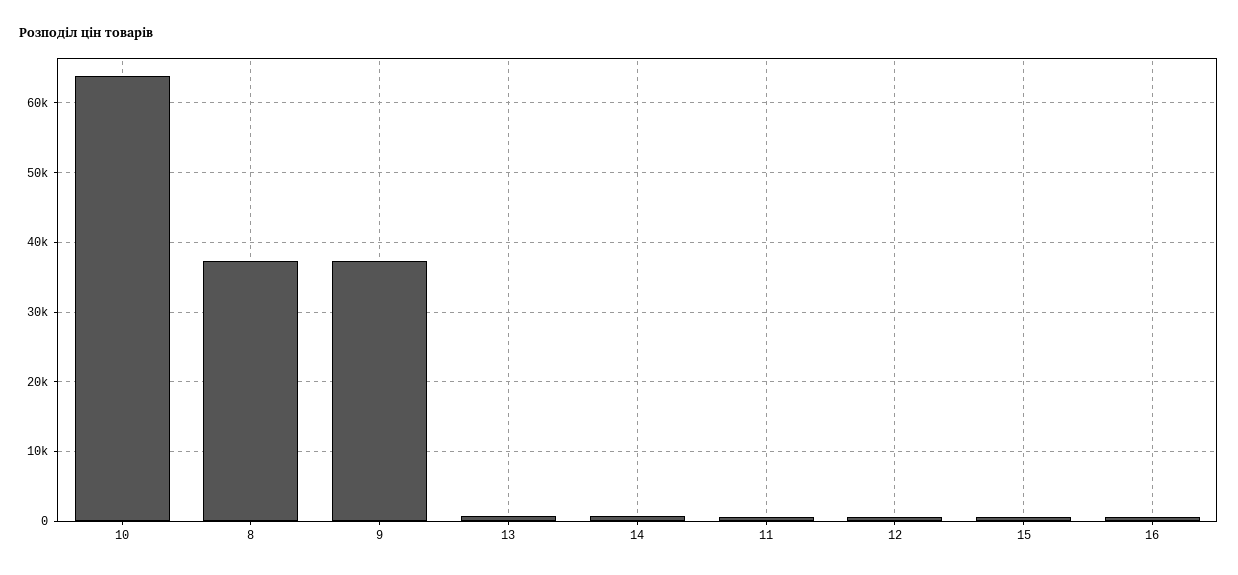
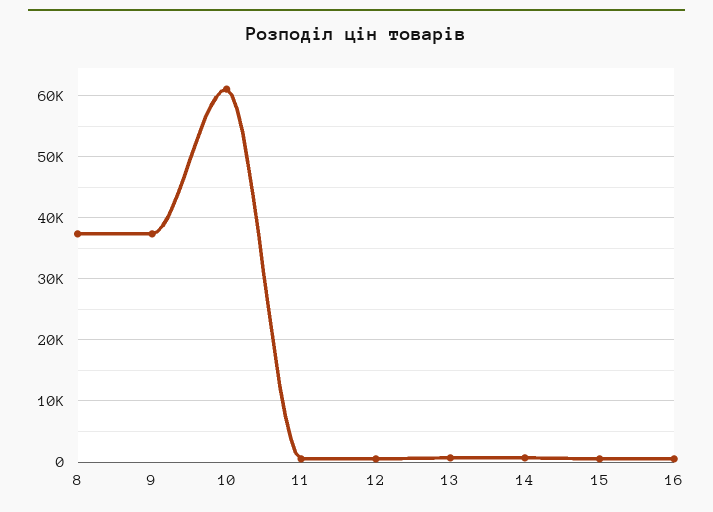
  {
-   "10": 64000,
+   "10": 61000,
    "8": 37000,
    "9": 37000,
    "13": 1000,
    "14": 1000,
    "11": 1000,
    "12": 1000,
    "15": 1000,
    "16": 1000
  }

